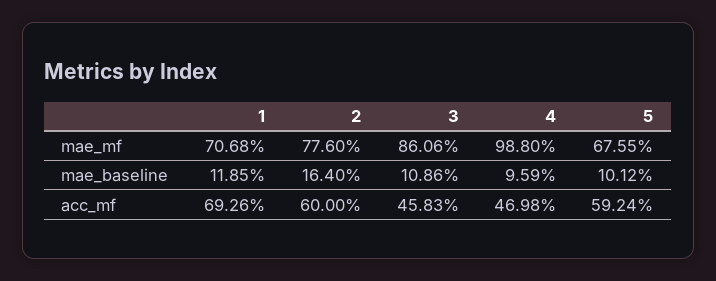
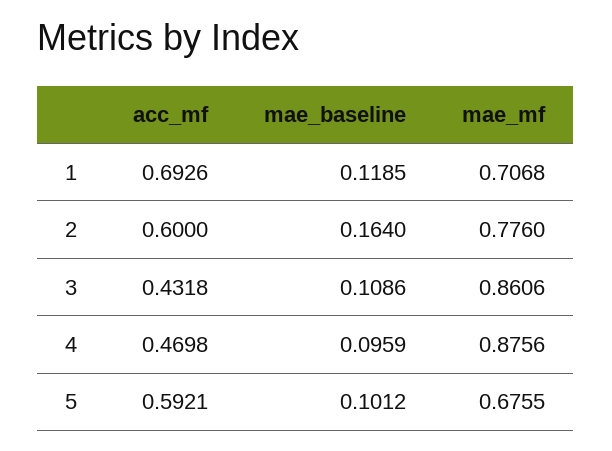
  {
    "1": {
      "mae_mf": 0.7068,
      "mae_baseline": 0.1185,
      "acc_mf": 0.6926
    },
    "2": {
      "mae_mf": 0.776,
      "mae_baseline": 0.164,
      "acc_mf": 0.6
    },
    "3": {
      "mae_mf": 0.8606,
      "mae_baseline": 0.1086,
-     "acc_mf": 0.4583
+     "acc_mf": 0.4318
    },
    "4": {
-     "mae_mf": 0.988,
+     "mae_mf": 0.8756,
      "mae_baseline": 0.0959,
      "acc_mf": 0.4698
    },
    "5": {
      "mae_mf": 0.6755,
      "mae_baseline": 0.1012,
-     "acc_mf": 0.5924
+     "acc_mf": 0.5921
    }
  }

